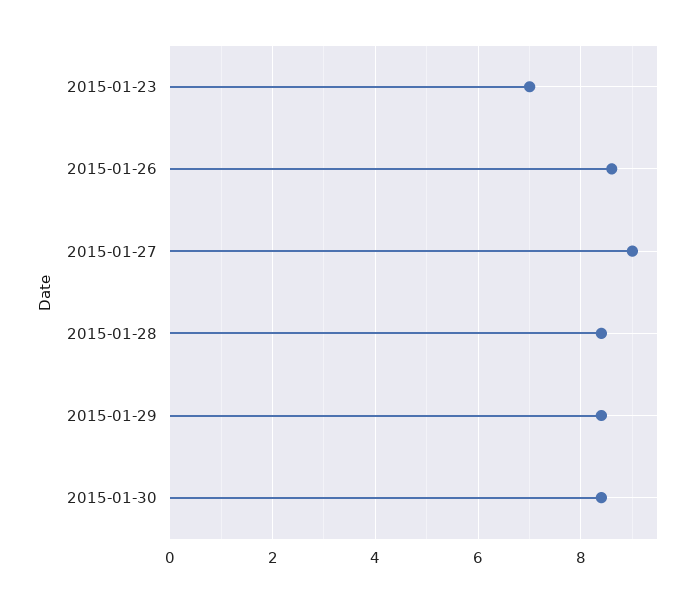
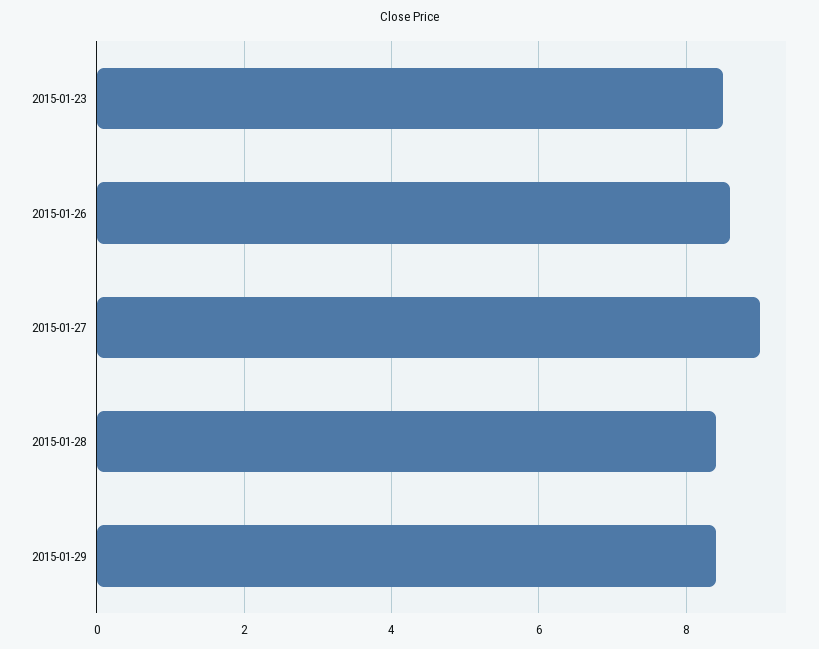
  {
-   "2015-01-23": 7,
+   "2015-01-23": 8.5,
    "2015-01-26": 8.5,
    "2015-01-27": 9,
    "2015-01-28": 8.5,
-   "2015-01-29": 8.5,
+   "2015-01-29": 8.5
-   "2015-01-30": 8.5
  }

